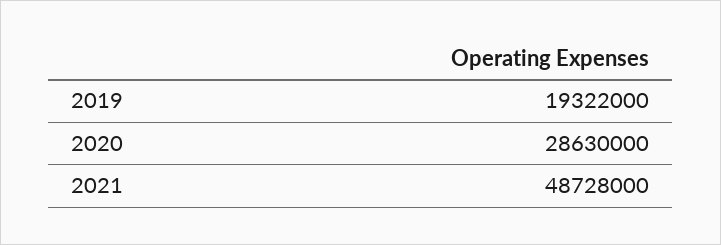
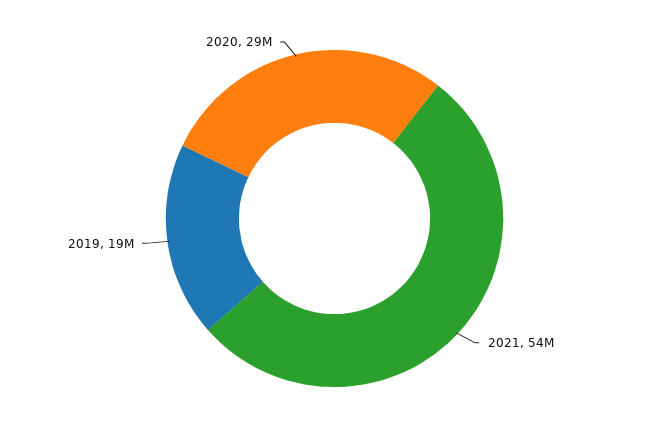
  {
    "2019": 19322000,
    "2020": 28630000,
-   "2021": 48728000
+   "2021": 54000000
  }

